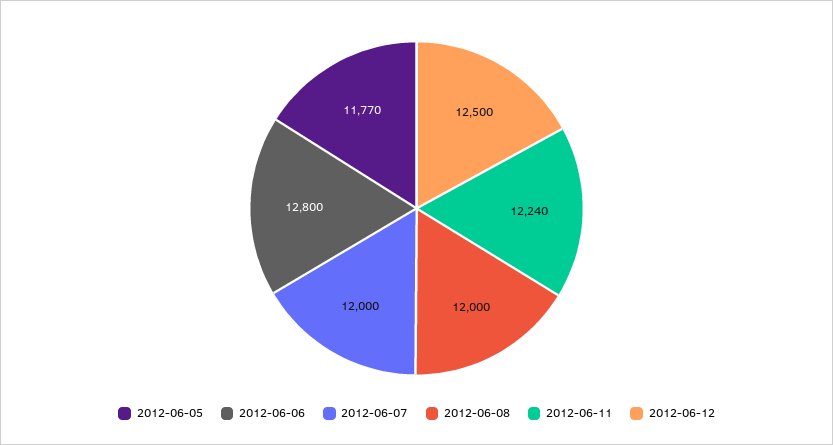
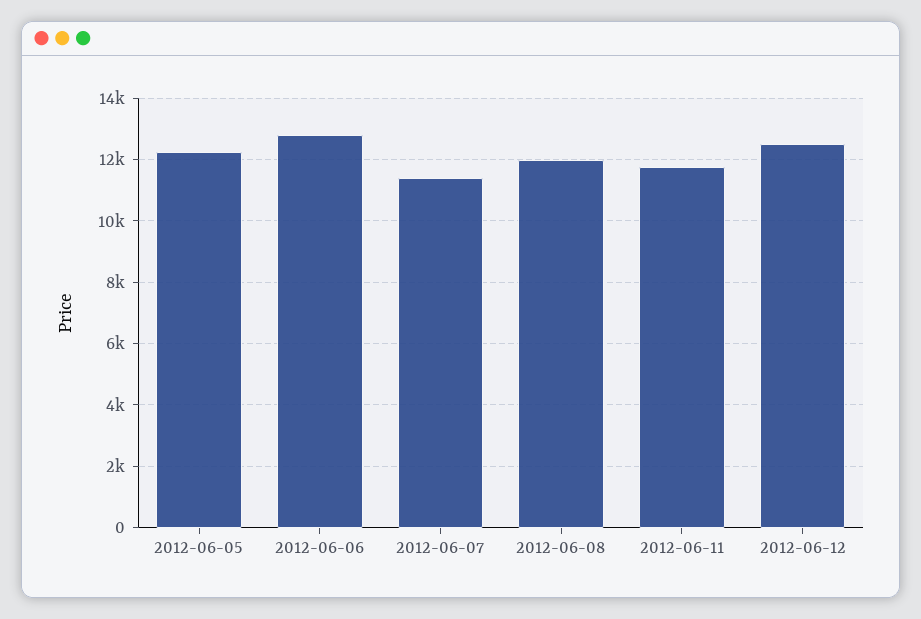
  {
-   "2012-06-05": 11770,
+   "2012-06-05": 12200,
    "2012-06-06": 12800,
-   "2012-06-07": 12000,
+   "2012-06-07": 11400,
    "2012-06-08": 12000,
-   "2012-06-11": 12240,
+   "2012-06-11": 11800,
    "2012-06-12": 12500
  }

